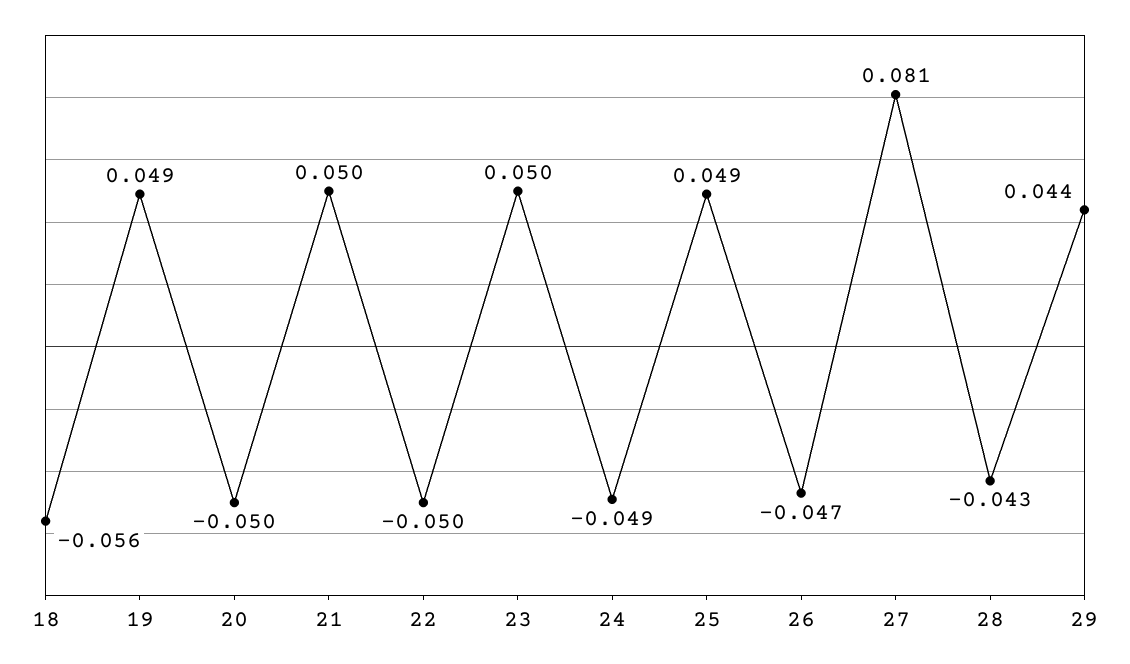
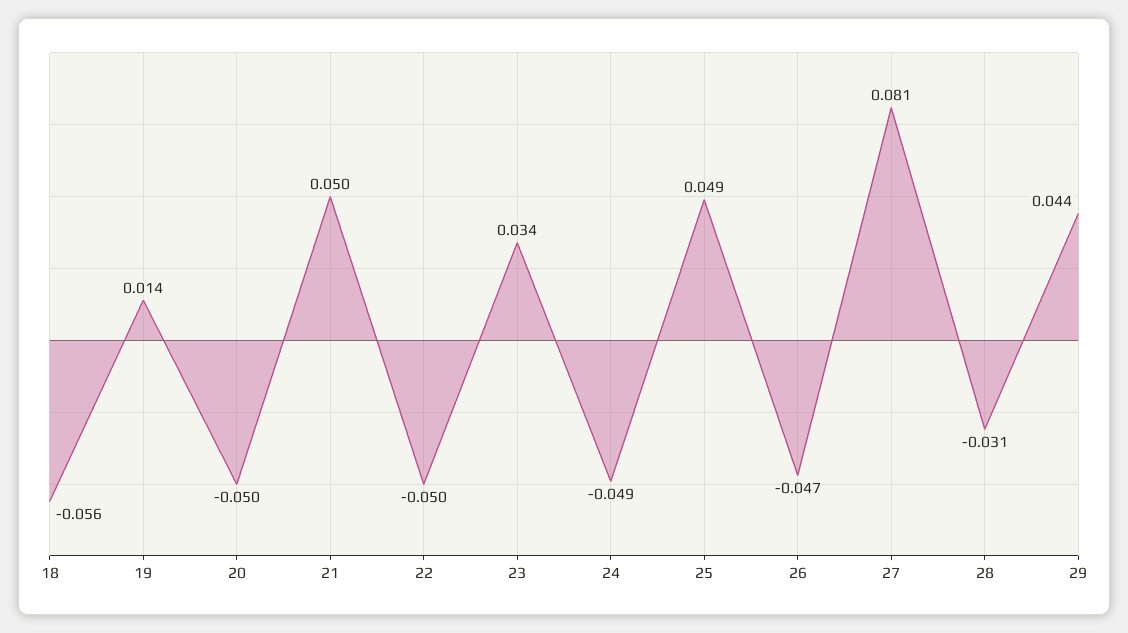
  {
    "18": -0.056,
-   "19": 0.049,
+   "19": 0.014,
    "20": -0.05,
    "21": 0.05,
    "22": -0.05,
-   "23": 0.05,
+   "23": 0.034,
    "24": -0.049,
    "25": 0.049,
    "26": -0.047,
    "27": 0.081,
-   "28": -0.043,
+   "28": -0.031,
    "29": 0.044
  }

